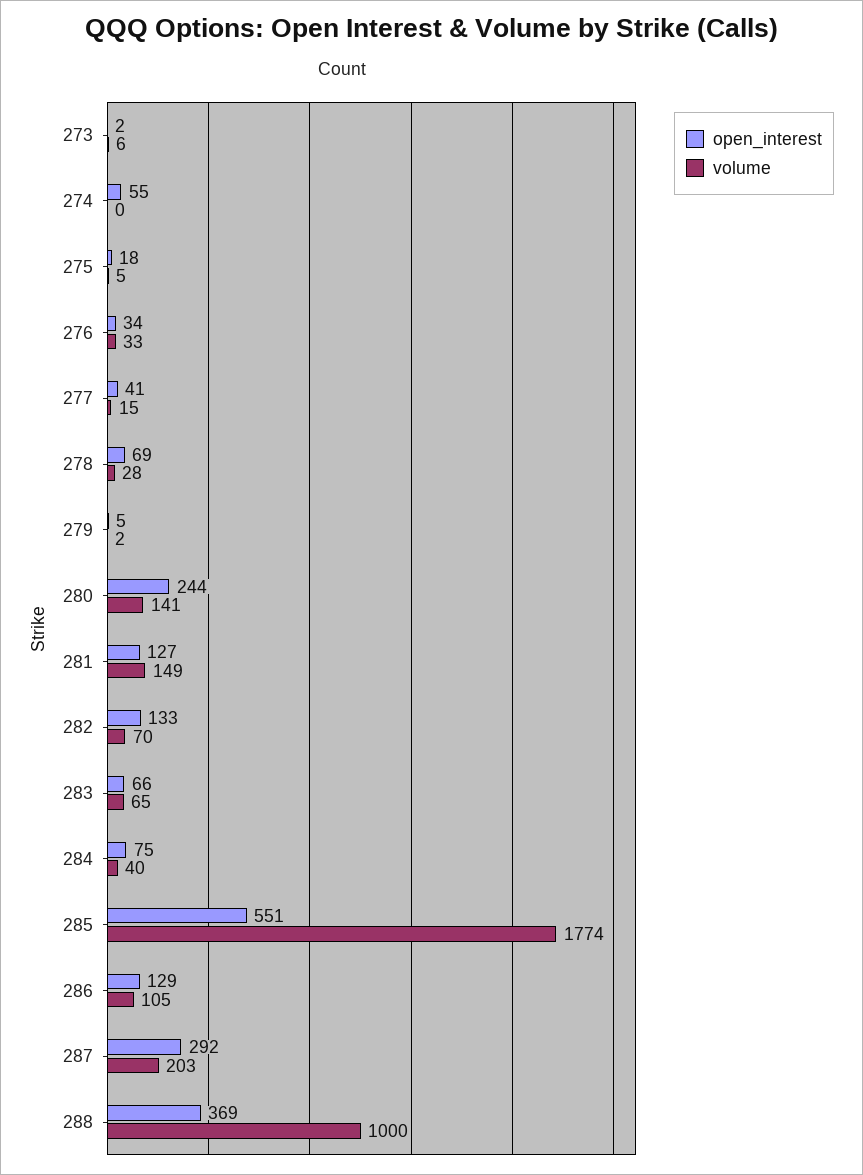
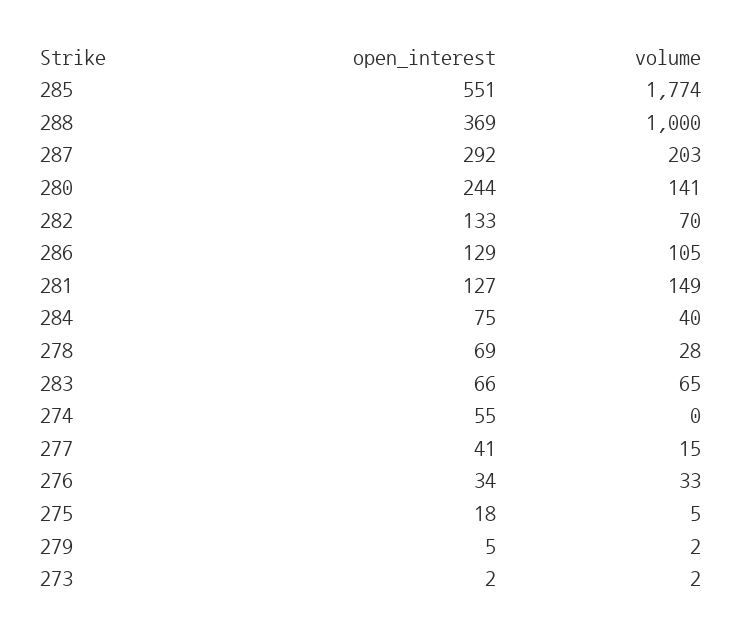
  {
    "open_interest": {
      "273": 2,
      "274": 55,
      "275": 18,
      "276": 34,
      "277": 41,
      "278": 69,
      "279": 5,
      "280": 244,
      "281": 127,
      "282": 133,
      "283": 66,
      "284": 75,
      "285": 551,
      "286": 129,
      "287": 292,
      "288": 369
    },
    "volume": {
-     "273": 6,
+     "273": 2,
      "274": 0,
      "275": 5,
      "276": 33,
      "277": 15,
      "278": 28,
      "279": 2,
      "280": 141,
      "281": 149,
      "282": 70,
      "283": 65,
      "284": 40,
      "285": 1774,
      "286": 105,
      "287": 203,
      "288": 1000
    }
  }

